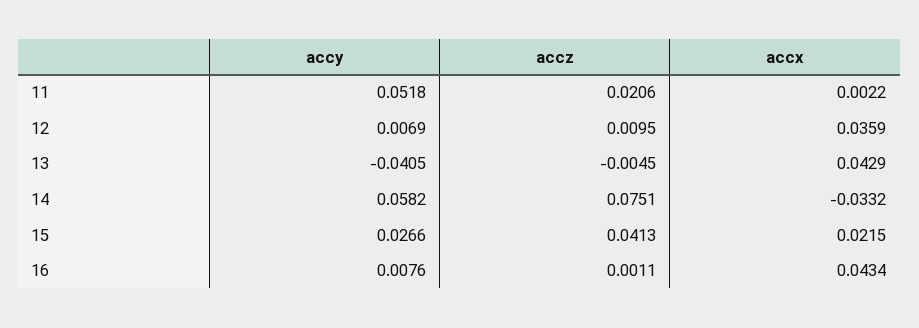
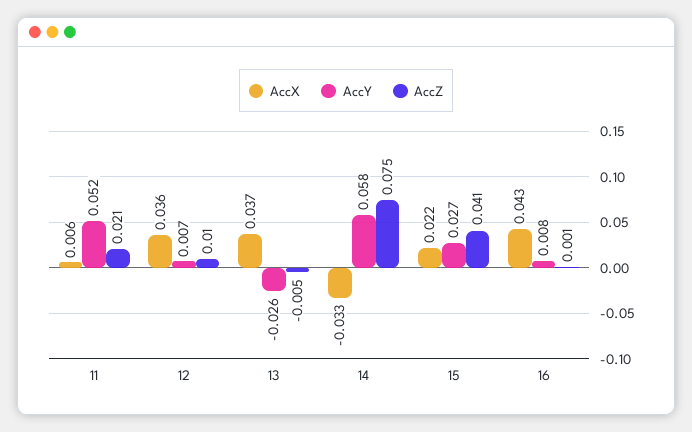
  {
    "accy": {
      "11": 0.0518,
      "12": 0.0069,
-     "13": -0.0405,
+     "13": -0.026,
      "14": 0.0582,
      "15": 0.0266,
      "16": 0.0076
    },
    "accz": {
      "11": 0.0206,
      "12": 0.0095,
      "13": -0.0045,
      "14": 0.0751,
      "15": 0.0413,
      "16": 0.0011
    },
    "accx": {
-     "11": 0.0022,
+     "11": 0.006,
      "12": 0.0359,
-     "13": 0.0429,
+     "13": 0.037,
      "14": -0.0332,
      "15": 0.0215,
      "16": 0.0434
    }
  }

